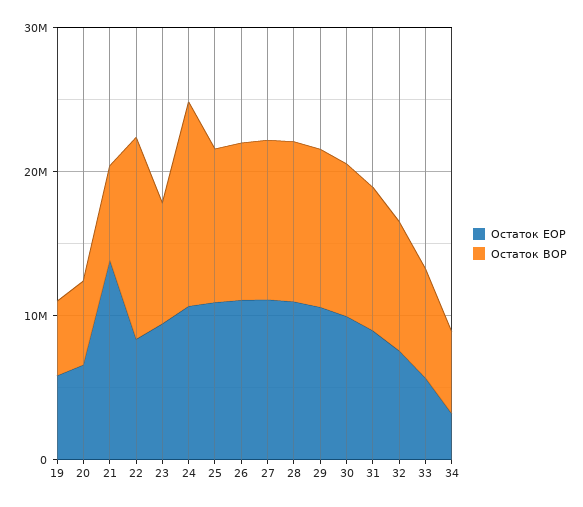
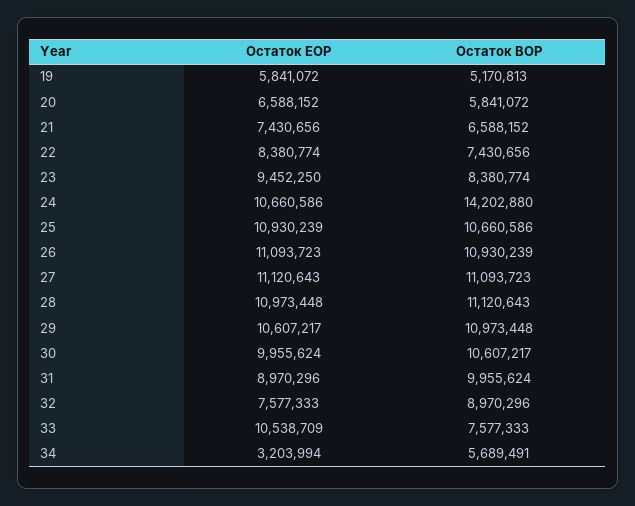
  {
    "Остаток EOP": {
      "19": 5841072,
      "20": 6588152,
-     "21": 14000000,
+     "21": 7430656,
      "22": 8380774,
      "23": 9452250,
      "24": 10660586,
      "25": 10930239,
      "26": 11093723,
      "27": 11120643,
      "28": 10973448,
      "29": 10607217,
      "30": 9955624,
      "31": 8970296,
      "32": 7577333,
-     "33": 6000000,
+     "33": 10538709,
      "34": 3203994
    },
    "Остаток BOP": {
      "19": 5170813,
      "20": 5841072,
      "21": 6588152,
-     "22": 14000000,
+     "22": 7430656,
      "23": 8380774,
      "24": 14202880,
      "25": 10660586,
      "26": 10930239,
      "27": 11093723,
      "28": 11120643,
      "29": 10973448,
      "30": 10607217,
      "31": 9955624,
      "32": 8970296,
      "33": 7577333,
      "34": 5689491
    }
  }

